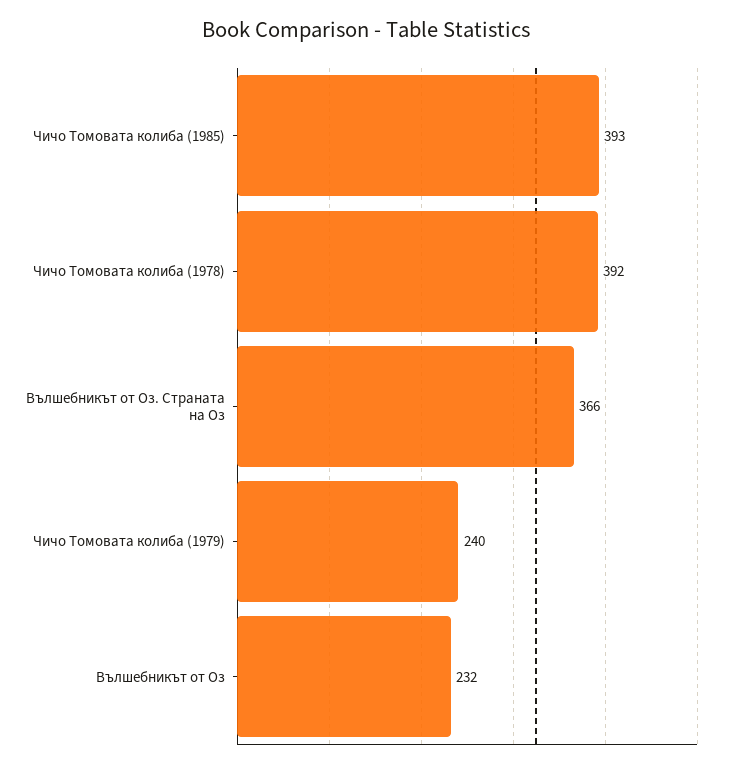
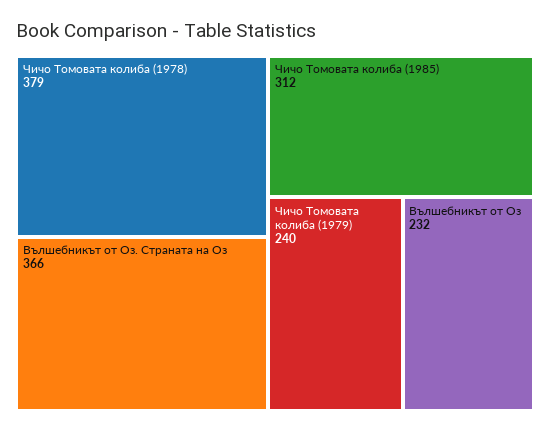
  {
-   "Чичо Томовата колиба (1985)": 393,
+   "Чичо Томовата колиба (1985)": 312,
-   "Чичо Томовата колиба (1978)": 392,
+   "Чичо Томовата колиба (1978)": 379,
    "Вълшебникът от Оз. Страната на Оз": 366,
    "Чичо Томовата колиба (1979)": 240,
    "Вълшебникът от Оз": 232
  }

